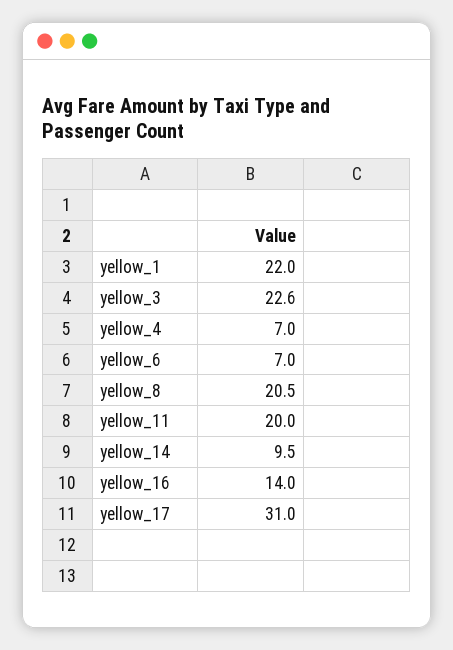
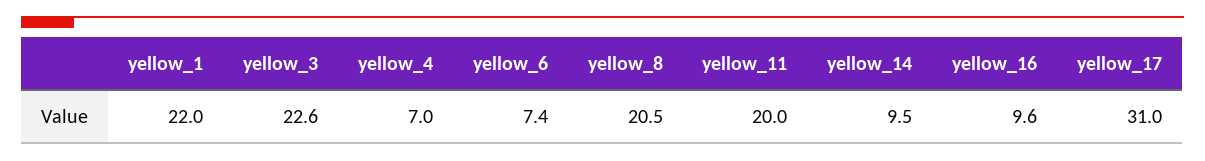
  {
    "yellow_1": 22,
    "yellow_3": 22.6,
    "yellow_4": 7,
-   "yellow_6": 7,
+   "yellow_6": 7.4,
    "yellow_8": 20.5,
    "yellow_11": 20,
    "yellow_14": 9.5,
-   "yellow_16": 14,
+   "yellow_16": 9.6,
    "yellow_17": 31
  }

